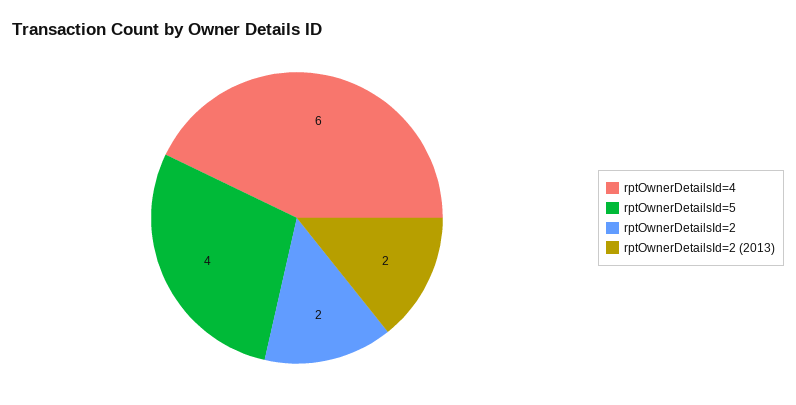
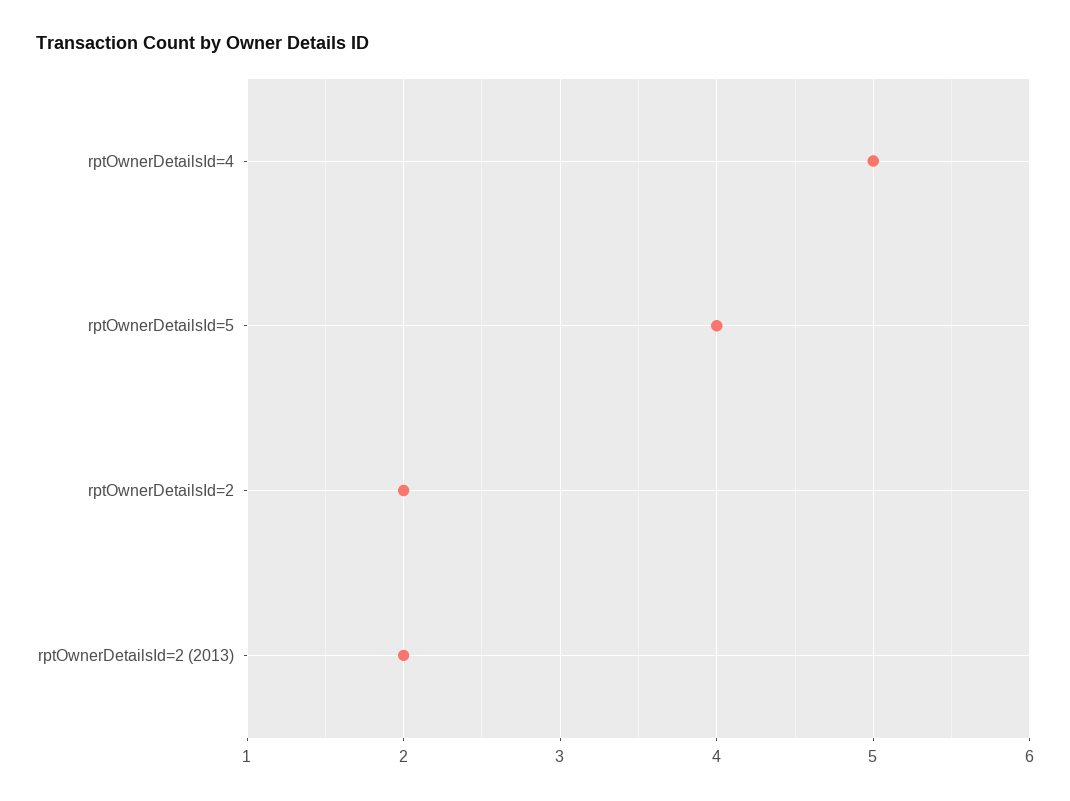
  {
-   "rptOwnerDetailsId=4": 6,
+   "rptOwnerDetailsId=4": 5,
    "rptOwnerDetailsId=5": 4,
    "rptOwnerDetailsId=2": 2,
    "rptOwnerDetailsId=2 (2013)": 2
  }

